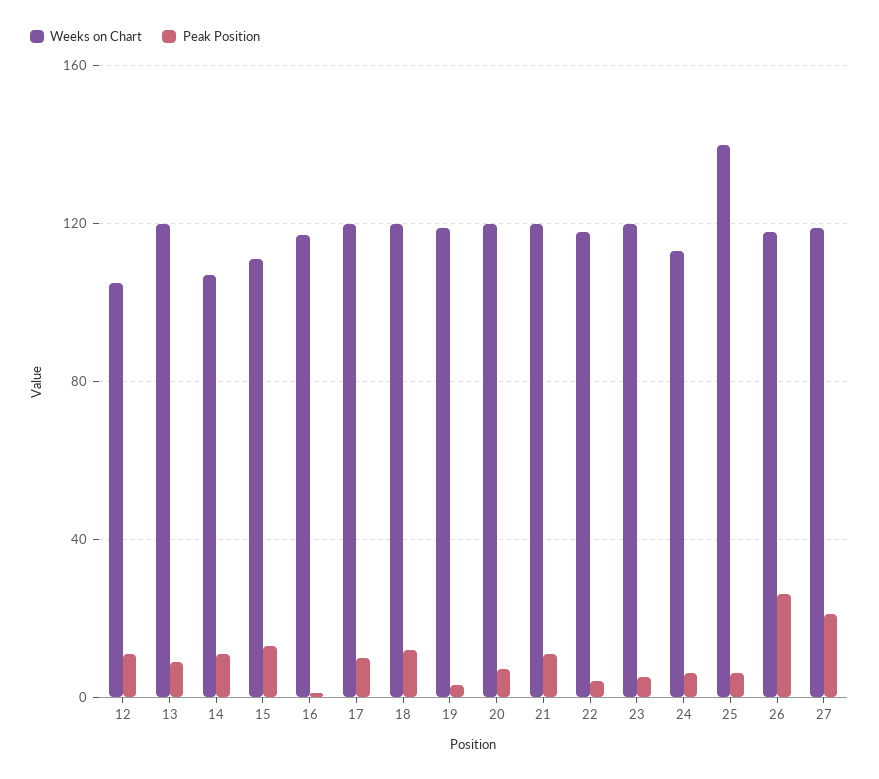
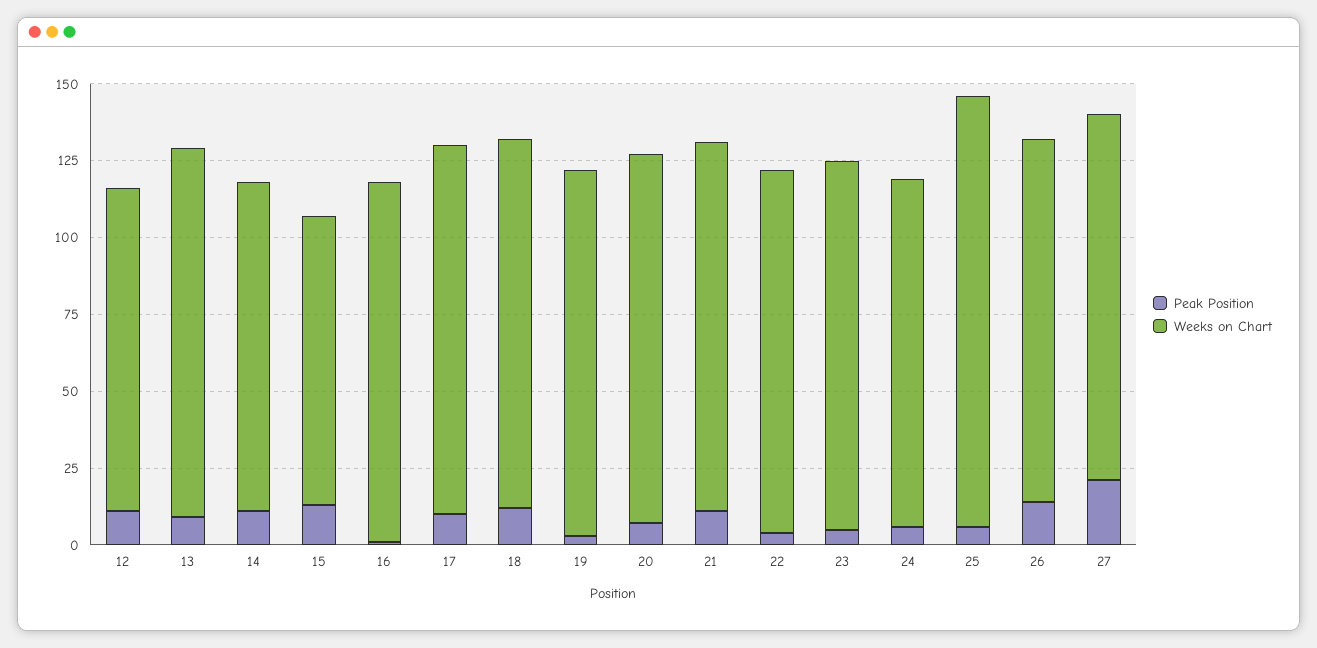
  {
    "Weeks on Chart": {
      "12": 105,
      "13": 120,
      "14": 105,
-     "15": 110,
+     "15": 95,
      "16": 115,
      "17": 120,
      "18": 120,
      "19": 120,
      "20": 120,
      "21": 120,
      "22": 120,
      "23": 120,
      "24": 115,
      "25": 140,
      "26": 120,
      "27": 120
    },
    "Peak Position": {
      "12": 10,
      "13": 10,
      "14": 10,
      "15": 15,
      "16": 0,
      "17": 10,
      "18": 10,
      "19": 5,
      "20": 5,
      "21": 10,
      "22": 5,
      "23": 5,
      "24": 5,
      "25": 5,
-     "26": 25,
+     "26": 15,
      "27": 20
    }
  }

